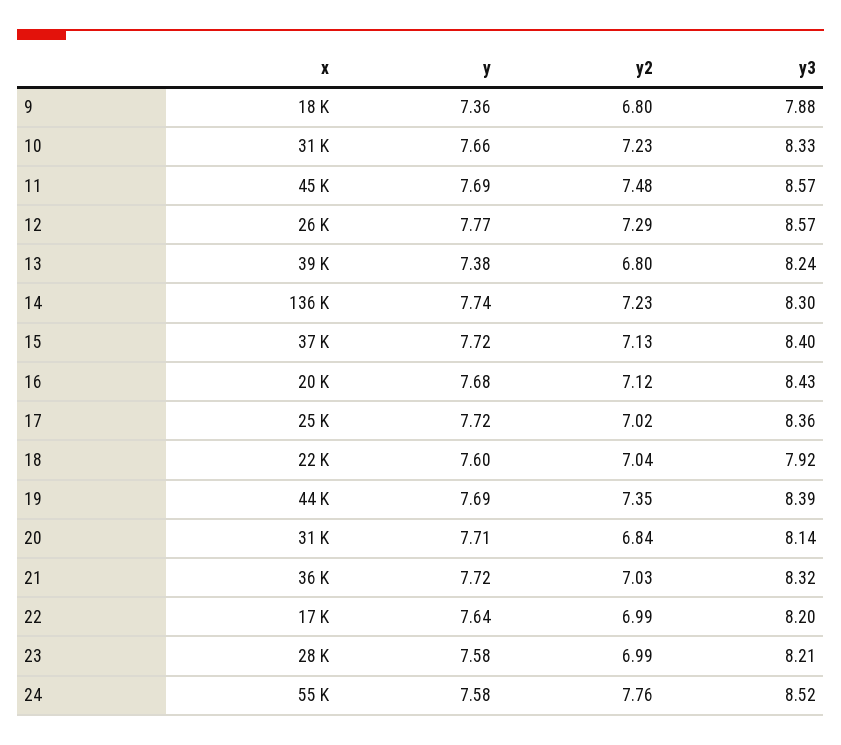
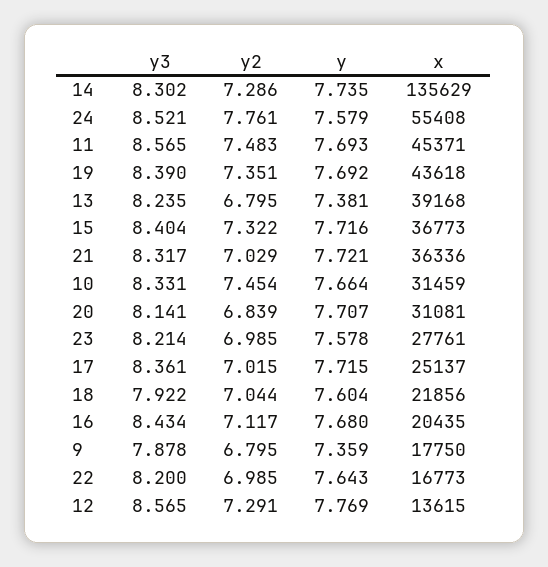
  {
    "x": {
      "9": 17750,
      "10": 31459,
      "11": 45371,
-     "12": 26000,
+     "12": 13615,
      "13": 39168,
      "14": 135629,
      "15": 36773,
      "16": 20435,
      "17": 25137,
      "18": 21856,
      "19": 43618,
      "20": 31081,
      "21": 36336,
      "22": 16773,
      "23": 27761,
      "24": 55408
    },
    "y": {
      "9": 7.359,
      "10": 7.664,
      "11": 7.693,
      "12": 7.769,
      "13": 7.381,
      "14": 7.735,
      "15": 7.716,
      "16": 7.68,
      "17": 7.715,
      "18": 7.604,
      "19": 7.692,
      "20": 7.707,
      "21": 7.721,
      "22": 7.643,
      "23": 7.578,
      "24": 7.579
    },
    "y2": {
      "9": 6.795,
-     "10": 7.23,
+     "10": 7.454,
      "11": 7.483,
      "12": 7.291,
      "13": 6.795,
-     "14": 7.23,
+     "14": 7.286,
-     "15": 7.13,
+     "15": 7.322,
      "16": 7.117,
      "17": 7.015,
      "18": 7.044,
      "19": 7.351,
      "20": 6.839,
      "21": 7.029,
      "22": 6.985,
      "23": 6.985,
      "24": 7.761
    },
    "y3": {
      "9": 7.878,
      "10": 8.331,
      "11": 8.565,
      "12": 8.565,
      "13": 8.235,
      "14": 8.302,
      "15": 8.404,
      "16": 8.434,
      "17": 8.361,
      "18": 7.922,
      "19": 8.39,
      "20": 8.141,
      "21": 8.317,
      "22": 8.2,
      "23": 8.214,
      "24": 8.521
    }
  }

